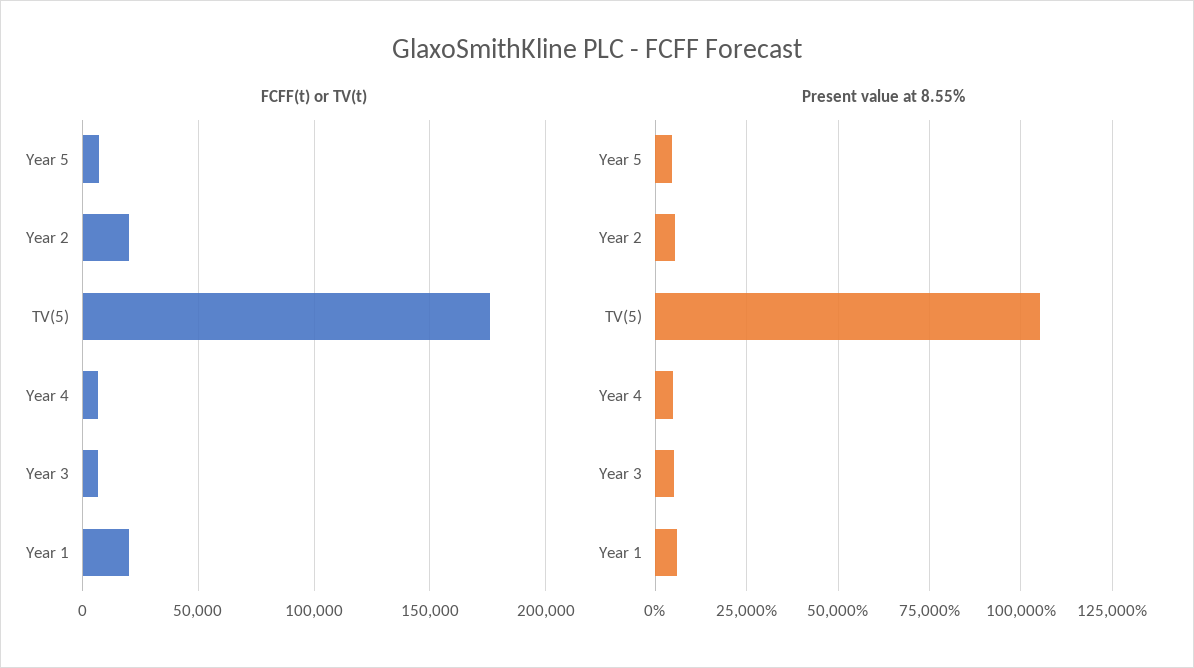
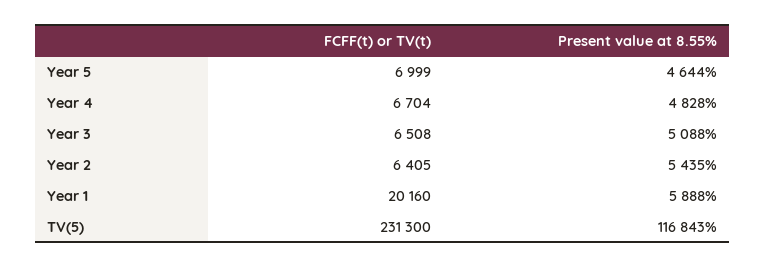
  {
    "FCFF(t) or TV(t)": {
      "Year 5": 6999,
-     "Year 2": 20000,
+     "Year 2": 6405,
-     "TV(5)": 175000,
+     "TV(5)": 231300,
      "Year 4": 6704,
      "Year 3": 6508,
      "Year 1": 20160
    },
    "Present value at 8.55%": {
      "Year 5": 4644,
      "Year 2": 5435,
-     "TV(5)": 105000,
+     "TV(5)": 116843,
      "Year 4": 4828,
      "Year 3": 5088,
      "Year 1": 5888
    }
  }

